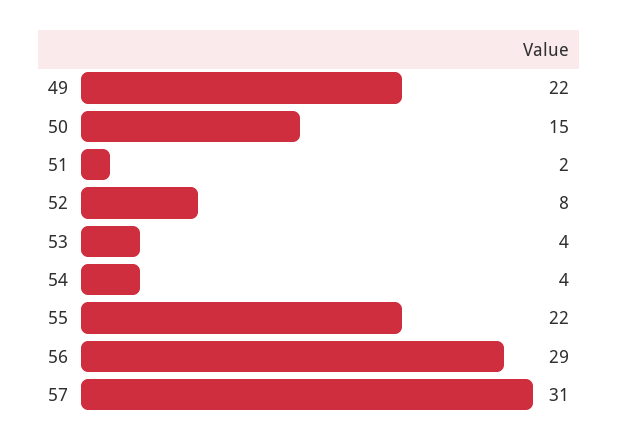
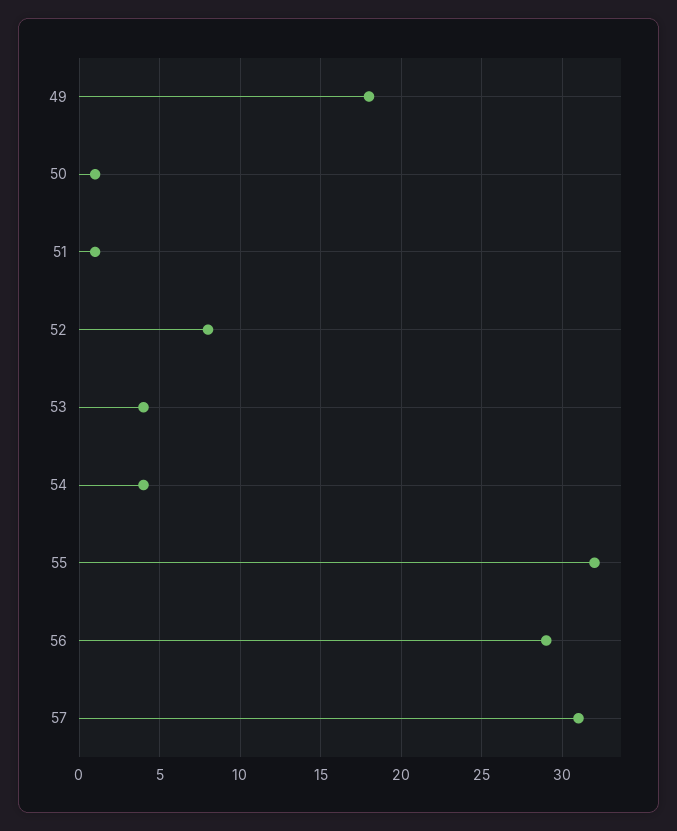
  {
-   "49": 22,
+   "49": 18,
-   "50": 15,
+   "50": 1,
-   "51": 2,
+   "51": 1,
    "52": 8,
    "53": 4,
    "54": 4,
-   "55": 22,
+   "55": 32,
    "56": 29,
    "57": 31
  }

